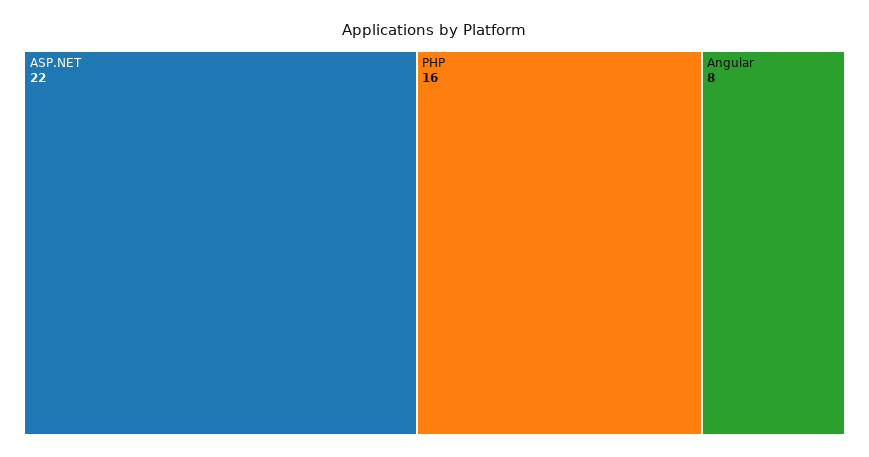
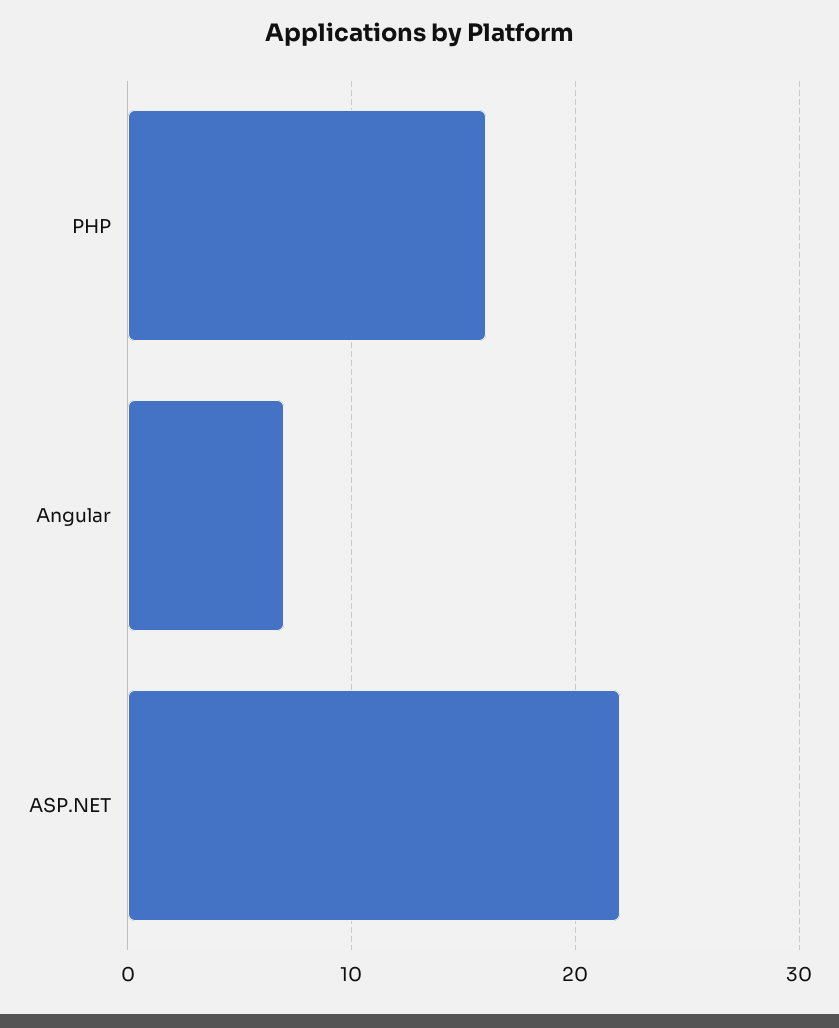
  {
    "ASP.NET": 22,
    "PHP": 16,
-   "Angular": 8
+   "Angular": 7
  }

